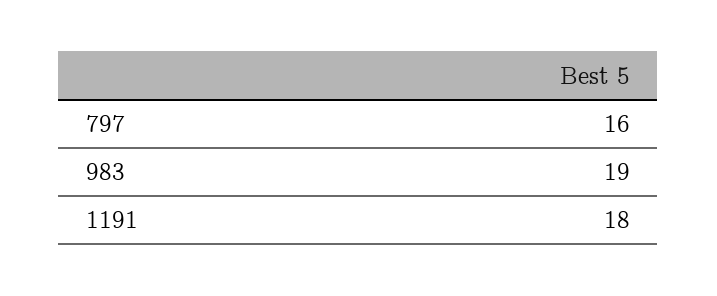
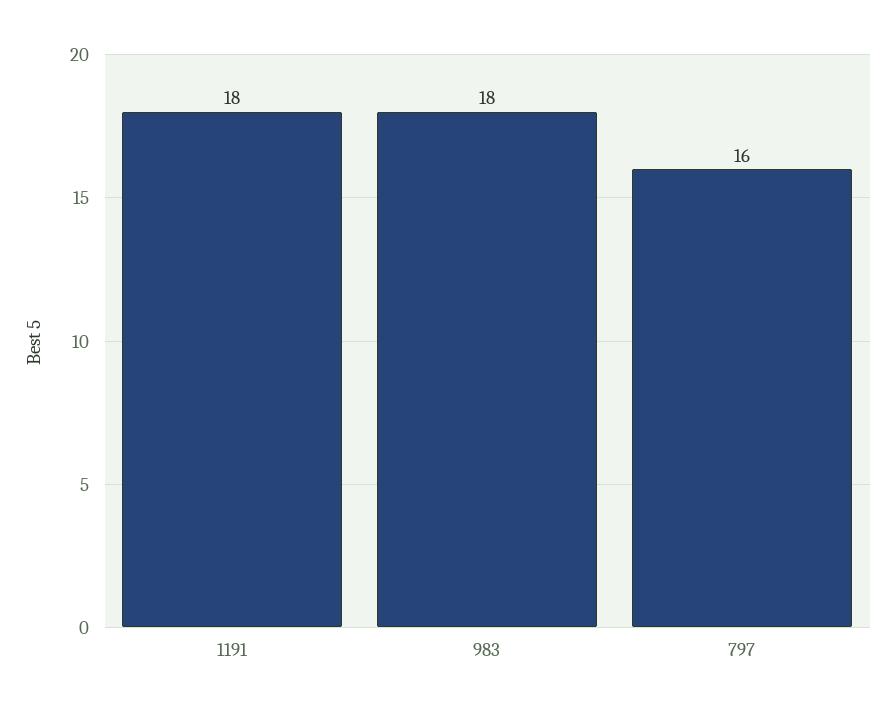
  {
    "797": 16,
-   "983": 19,
+   "983": 18,
    "1191": 18
  }

